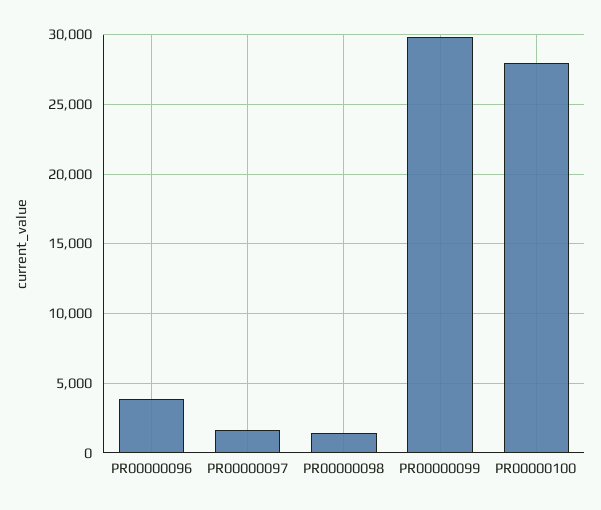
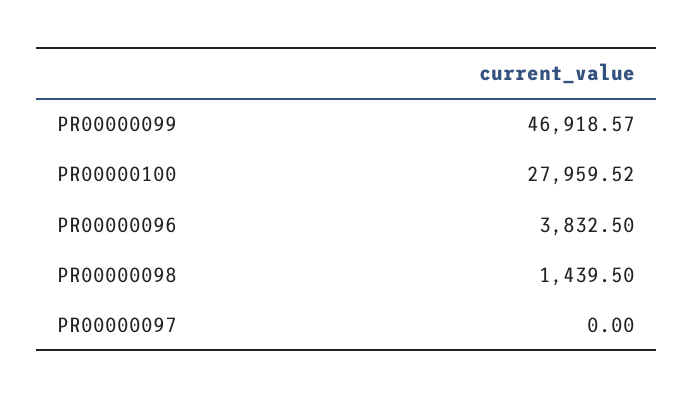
  {
    "PR00000096": 3832.5,
-   "PR00000097": 1500,
+   "PR00000097": 0,
    "PR00000098": 1439.5,
-   "PR00000099": 30000,
+   "PR00000099": 46918.57,
    "PR00000100": 27959.52
  }

